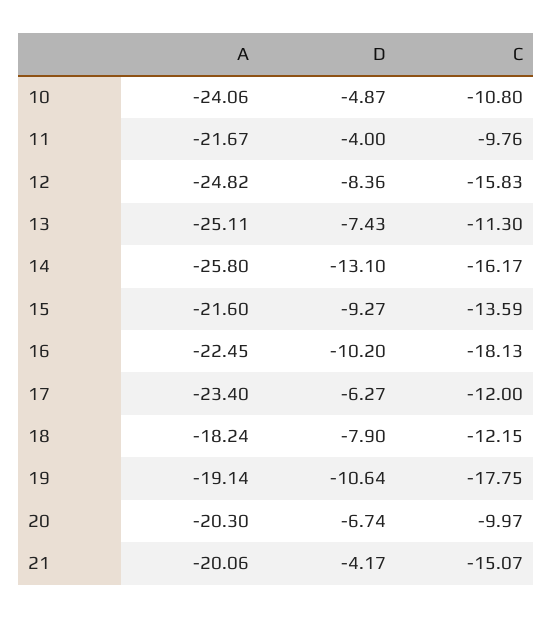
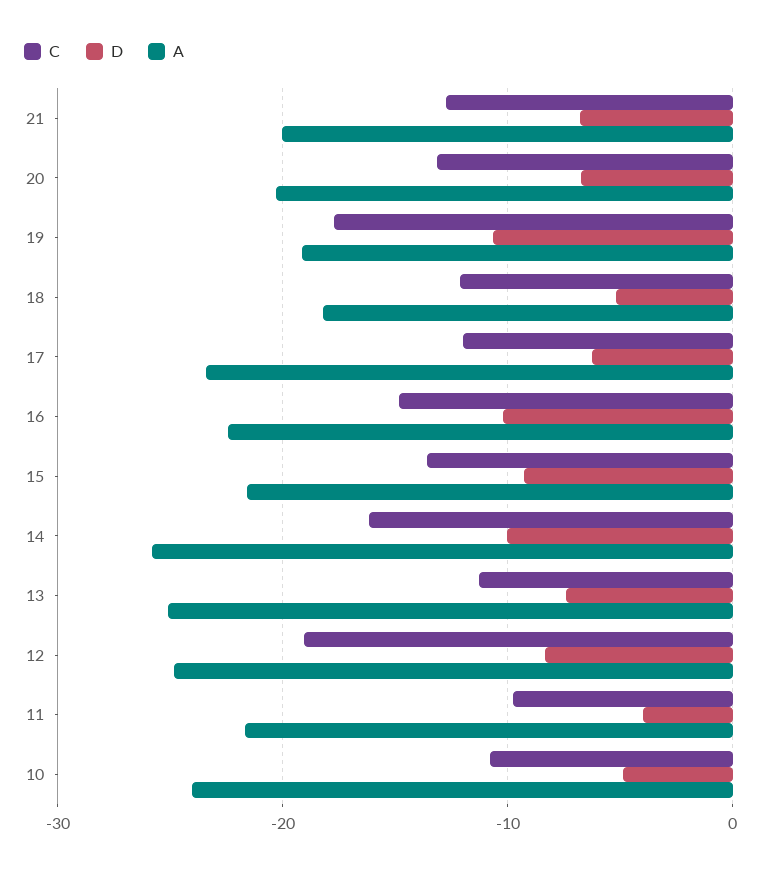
  {
    "A": {
      "10": -24.06,
      "11": -21.67,
      "12": -24.82,
      "13": -25.11,
      "14": -25.8,
      "15": -21.6,
      "16": -22.45,
      "17": -23.4,
      "18": -18.24,
      "19": -19.14,
      "20": -20.3,
      "21": -20.06
    },
    "D": {
      "10": -4.87,
      "11": -4,
      "12": -8.36,
      "13": -7.43,
-     "14": -13.1,
+     "14": -10,
      "15": -9.27,
      "16": -10.2,
      "17": -6.27,
-     "18": -7.9,
+     "18": -5,
      "19": -10.64,
      "20": -6.74,
-     "21": -4.17
+     "21": -7
    },
    "C": {
      "10": -10.8,
      "11": -9.76,
-     "12": -15.83,
+     "12": -19,
      "13": -11.3,
      "14": -16.17,
      "15": -13.59,
-     "16": -18.13,
+     "16": -15,
      "17": -12,
      "18": -12.15,
      "19": -17.75,
-     "20": -9.97,
+     "20": -13,
-     "21": -15.07
+     "21": -13
    }
  }

